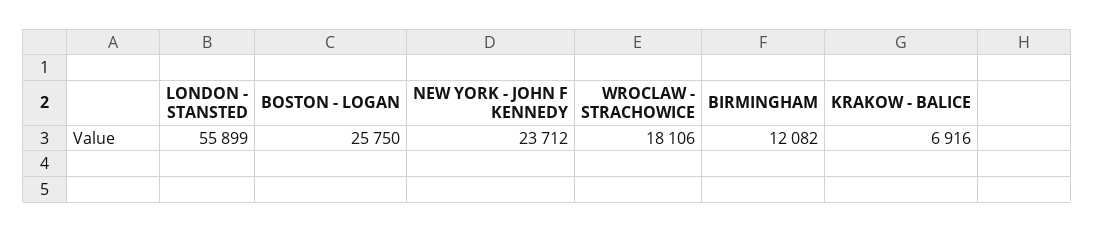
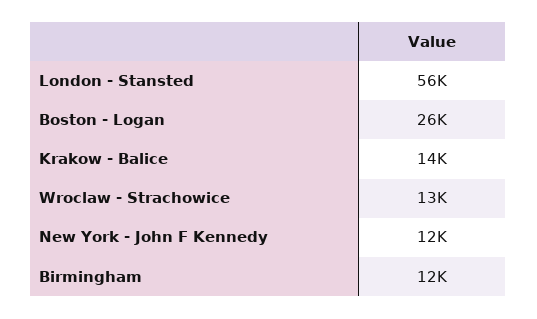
  {
    "LONDON - STANSTED": 55899,
    "BOSTON - LOGAN": 25750,
-   "NEW YORK - JOHN F KENNEDY": 23712,
+   "NEW YORK - JOHN F KENNEDY": 12000,
-   "WROCLAW - STRACHOWICE": 18106,
+   "WROCLAW - STRACHOWICE": 13000,
    "BIRMINGHAM": 12082,
-   "KRAKOW - BALICE": 6916
+   "KRAKOW - BALICE": 14000
  }

